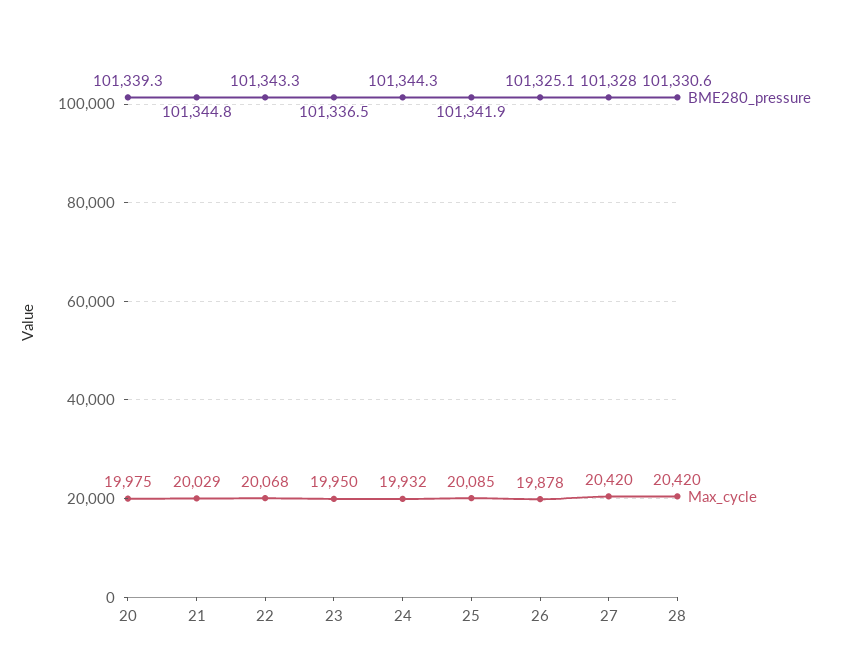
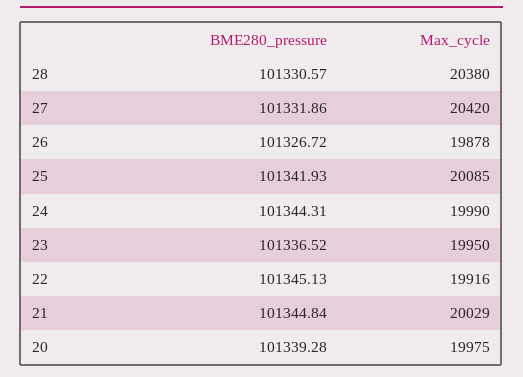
  {
    "BME280_pressure": {
      "20": 101339.28,
      "21": 101344.84,
-     "22": 101343.3,
+     "22": 101345.13,
      "23": 101336.52,
      "24": 101344.31,
      "25": 101341.93,
-     "26": 101325.1,
+     "26": 101326.72,
-     "27": 101328,
+     "27": 101331.86,
      "28": 101330.57
    },
    "Max_cycle": {
      "20": 19975,
      "21": 20029,
-     "22": 20068,
+     "22": 19916,
      "23": 19950,
-     "24": 19932,
+     "24": 19990,
      "25": 20085,
      "26": 19878,
      "27": 20420,
-     "28": 20420
+     "28": 20380
    }
  }

